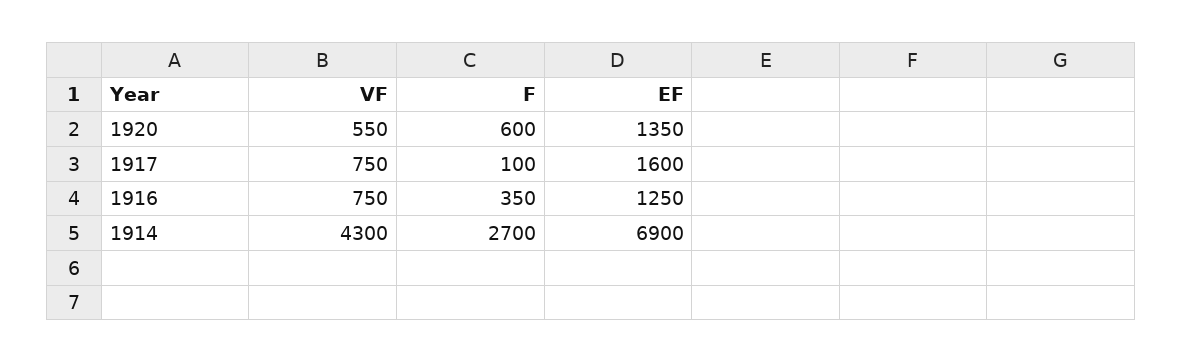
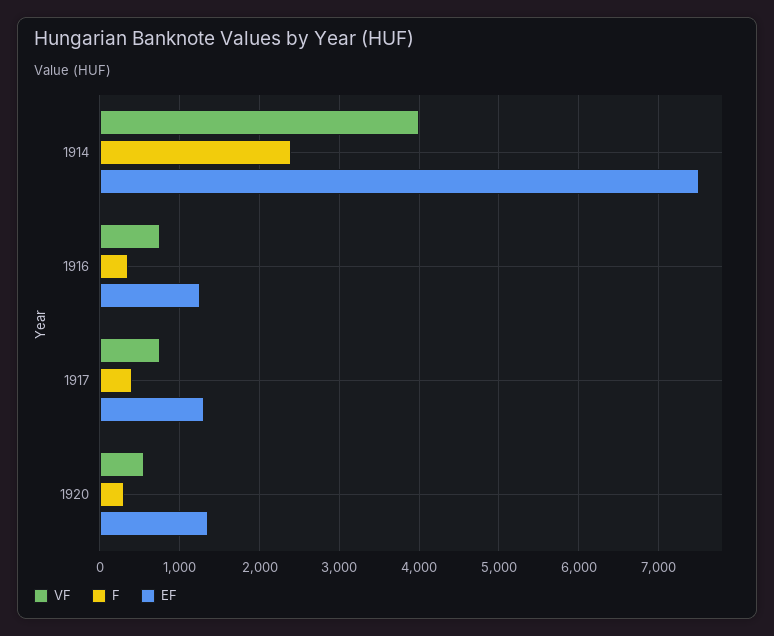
  {
    "VF": {
      "1920": 550,
      "1917": 750,
      "1916": 750,
-     "1914": 4300
+     "1914": 4000
    },
    "F": {
-     "1920": 600,
+     "1920": 300,
-     "1917": 100,
+     "1917": 400,
      "1916": 350,
-     "1914": 2700
+     "1914": 2400
    },
    "EF": {
      "1920": 1350,
-     "1917": 1600,
+     "1917": 1300,
      "1916": 1250,
-     "1914": 6900
+     "1914": 7500
    }
  }

